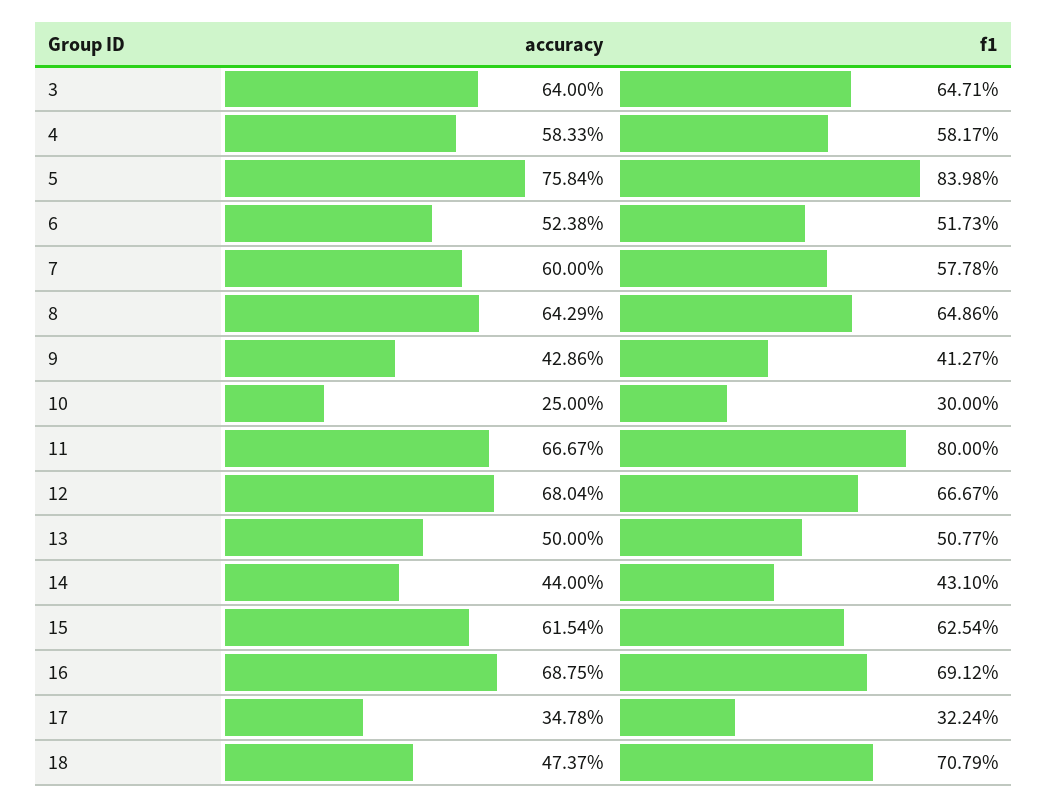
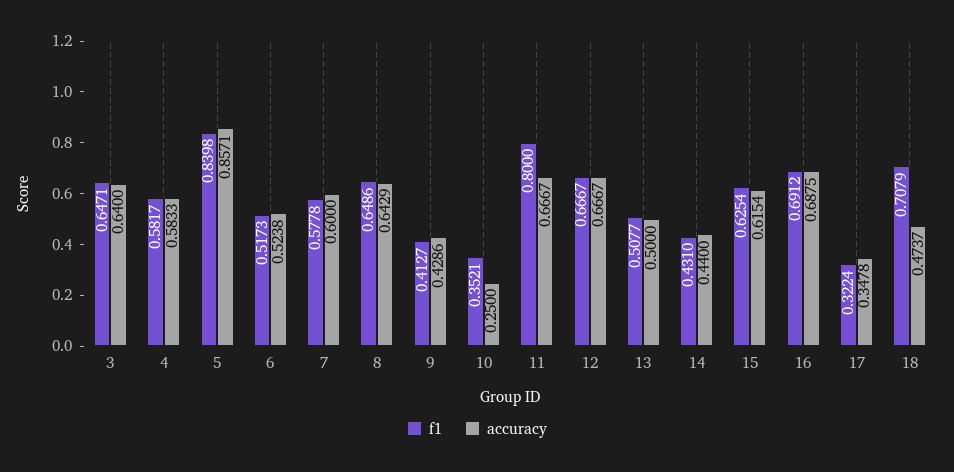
  {
    "accuracy": {
      "3": 0.64,
      "4": 0.5833,
-     "5": 0.7584,
+     "5": 0.8571,
      "6": 0.5238,
      "7": 0.6,
      "8": 0.6429,
      "9": 0.4286,
      "10": 0.25,
      "11": 0.6667,
-     "12": 0.6804,
+     "12": 0.6667,
      "13": 0.5,
      "14": 0.44,
      "15": 0.6154,
      "16": 0.6875,
      "17": 0.3478,
      "18": 0.4737
    },
    "f1": {
      "3": 0.6471,
      "4": 0.5817,
      "5": 0.8398,
      "6": 0.5173,
      "7": 0.5778,
      "8": 0.6486,
      "9": 0.4127,
-     "10": 0.3,
+     "10": 0.3521,
      "11": 0.8,
      "12": 0.6667,
      "13": 0.5077,
      "14": 0.431,
      "15": 0.6254,
      "16": 0.6912,
      "17": 0.3224,
      "18": 0.7079
    }
  }

